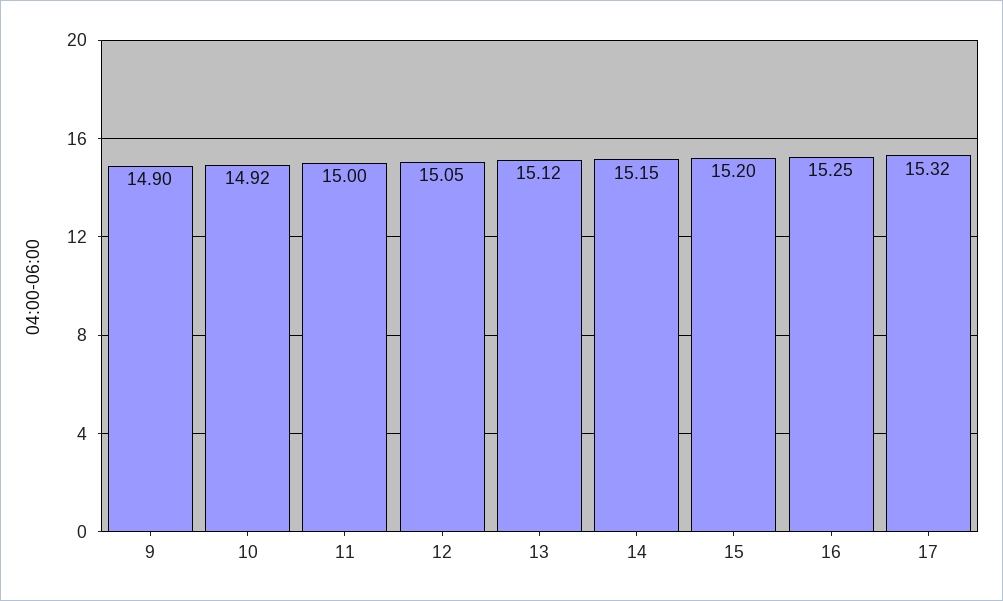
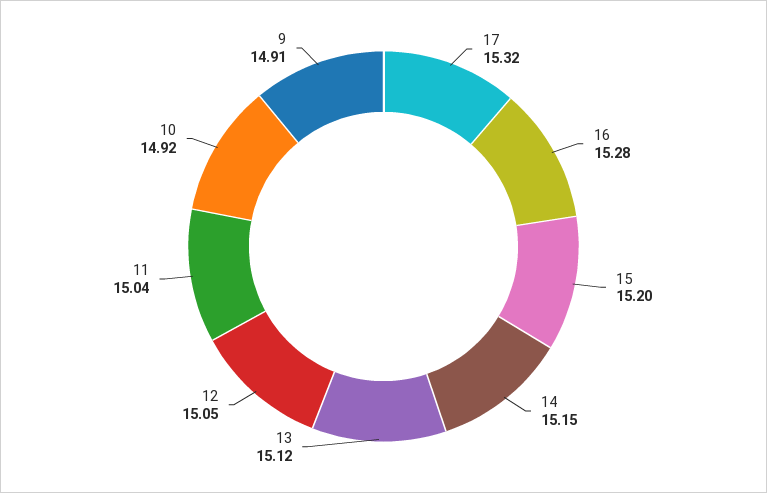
  {
-   "9": 14.9,
+   "9": 14.91,
    "10": 14.92,
-   "11": 15,
+   "11": 15.04,
    "12": 15.05,
    "13": 15.12,
    "14": 15.15,
    "15": 15.2,
-   "16": 15.25,
+   "16": 15.28,
    "17": 15.32
  }

